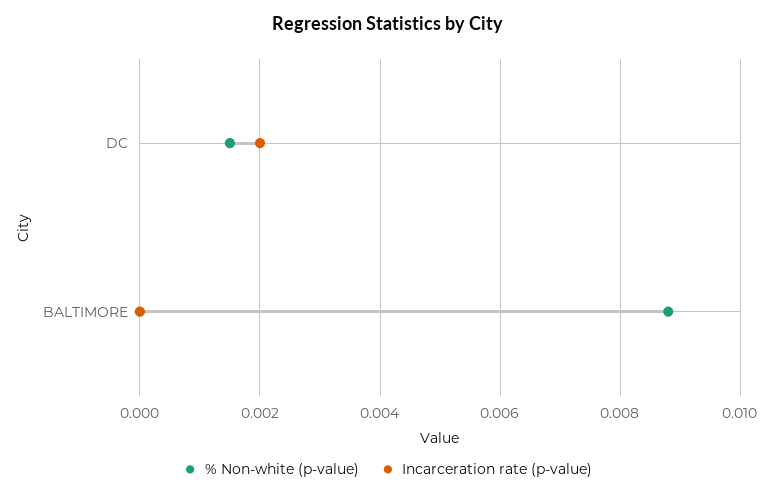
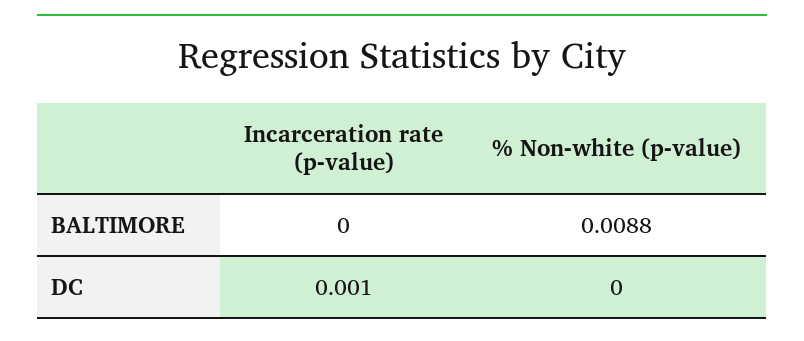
  {
    "% Non-white (p-value)": {
-     "DC": 0.0015,
+     "DC": 0,
      "BALTIMORE": 0.0088
    },
    "Incarceration rate (p-value)": {
-     "DC": 0.002,
+     "DC": 0.001,
      "BALTIMORE": 0
    }
  }

